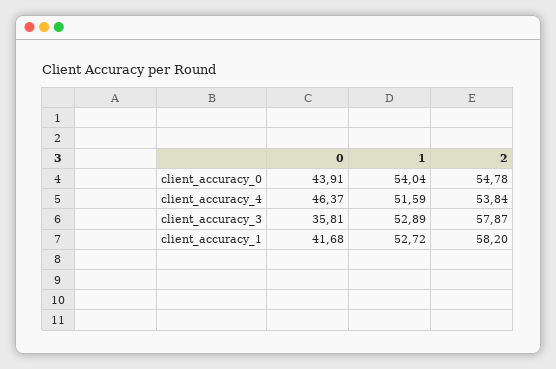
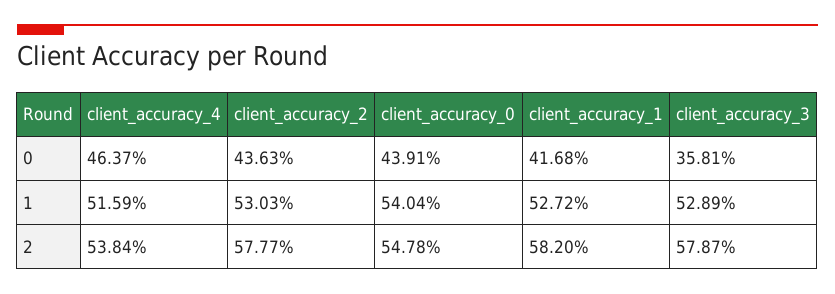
  {
    "0": {
      "client_accuracy_0": 43.91,
      "client_accuracy_4": 46.37,
      "client_accuracy_3": 35.81,
-     "client_accuracy_1": 41.68
+     "client_accuracy_1": 41.68,
+     "client_accuracy_2": 43.63
    },
    "1": {
      "client_accuracy_0": 54.04,
      "client_accuracy_4": 51.59,
      "client_accuracy_3": 52.89,
-     "client_accuracy_1": 52.72
+     "client_accuracy_1": 52.72,
+     "client_accuracy_2": 53.03
    },
    "2": {
      "client_accuracy_0": 54.78,
      "client_accuracy_4": 53.84,
      "client_accuracy_3": 57.87,
-     "client_accuracy_1": 58.2
+     "client_accuracy_1": 58.2,
+     "client_accuracy_2": 57.77
    }
  }

